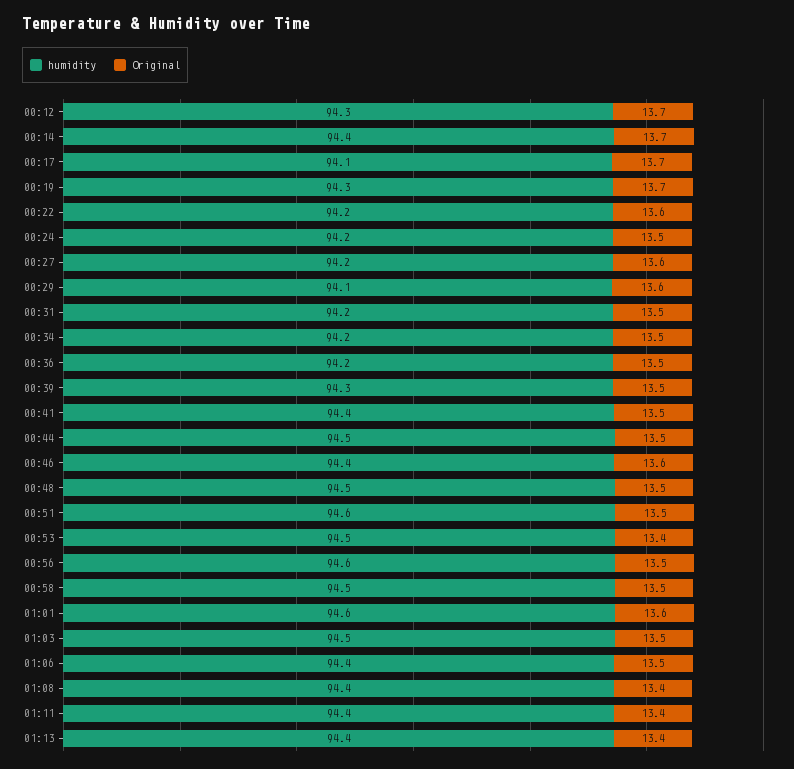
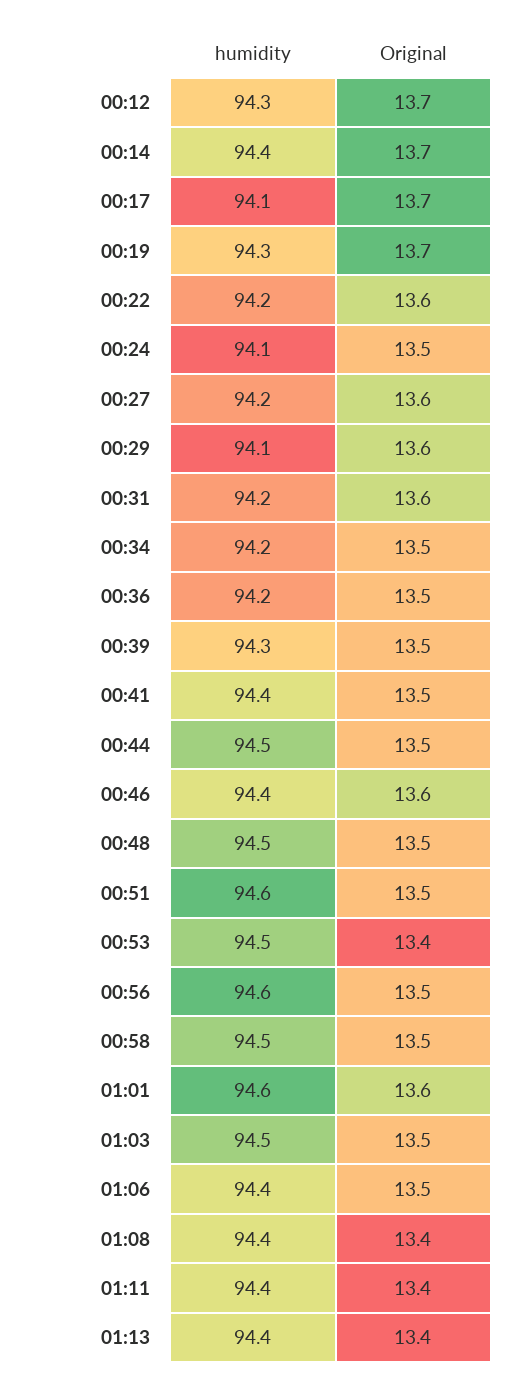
  {
    "humidity": {
      "00:12": 94.3,
      "00:14": 94.4,
      "00:17": 94.1,
      "00:19": 94.3,
      "00:22": 94.2,
-     "00:24": 94.2,
+     "00:24": 94.1,
      "00:27": 94.2,
      "00:29": 94.1,
      "00:31": 94.2,
      "00:34": 94.2,
      "00:36": 94.2,
      "00:39": 94.3,
      "00:41": 94.4,
      "00:44": 94.5,
      "00:46": 94.4,
      "00:48": 94.5,
      "00:51": 94.6,
      "00:53": 94.5,
      "00:56": 94.6,
      "00:58": 94.5,
      "01:01": 94.6,
      "01:03": 94.5,
      "01:06": 94.4,
      "01:08": 94.4,
      "01:11": 94.4,
      "01:13": 94.4
    },
    "Original": {
      "00:12": 13.7,
      "00:14": 13.7,
      "00:17": 13.7,
      "00:19": 13.7,
      "00:22": 13.6,
      "00:24": 13.5,
      "00:27": 13.6,
      "00:29": 13.6,
-     "00:31": 13.5,
+     "00:31": 13.6,
      "00:34": 13.5,
      "00:36": 13.5,
      "00:39": 13.5,
      "00:41": 13.5,
      "00:44": 13.5,
      "00:46": 13.6,
      "00:48": 13.5,
      "00:51": 13.5,
      "00:53": 13.4,
      "00:56": 13.5,
      "00:58": 13.5,
      "01:01": 13.6,
      "01:03": 13.5,
      "01:06": 13.5,
      "01:08": 13.4,
      "01:11": 13.4,
      "01:13": 13.4
    }
  }

